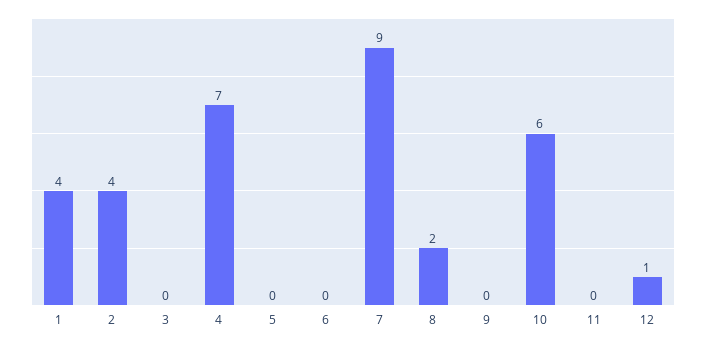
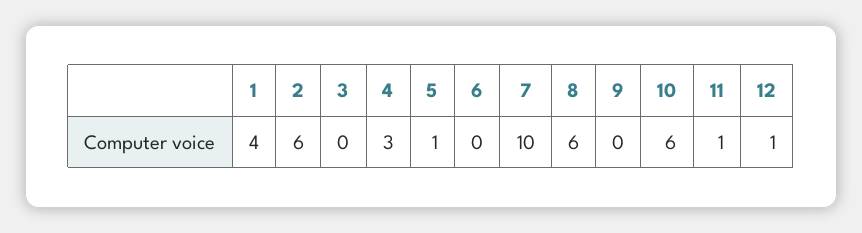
  {
    "1": 4,
-   "2": 4,
+   "2": 6,
    "3": 0,
-   "4": 7,
+   "4": 3,
-   "5": 0,
+   "5": 1,
    "6": 0,
-   "7": 9,
+   "7": 10,
-   "8": 2,
+   "8": 6,
    "9": 0,
    "10": 6,
-   "11": 0,
+   "11": 1,
    "12": 1
  }

